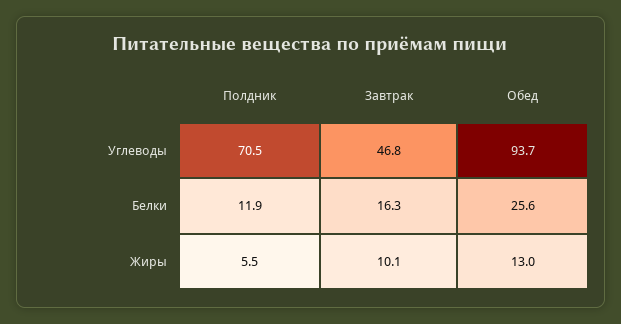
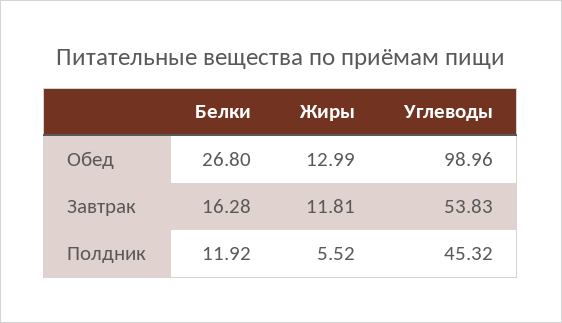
  {
    "Полдник": {
-     "Углеводы": 70.5,
+     "Углеводы": 45.32,
      "Белки": 11.92,
      "Жиры": 5.52
    },
    "Завтрак": {
-     "Углеводы": 46.8,
+     "Углеводы": 53.83,
      "Белки": 16.28,
-     "Жиры": 10.1
+     "Жиры": 11.81
    },
    "Обед": {
-     "Углеводы": 93.7,
+     "Углеводы": 98.96,
-     "Белки": 25.6,
+     "Белки": 26.8,
      "Жиры": 12.99
    }
  }

